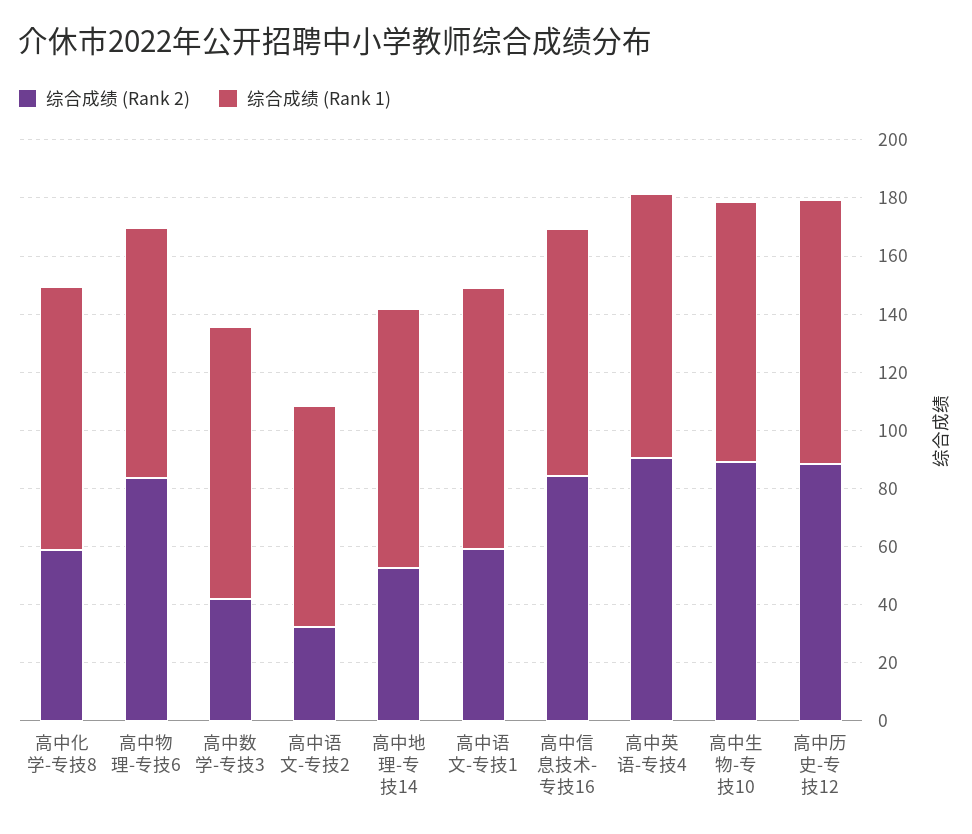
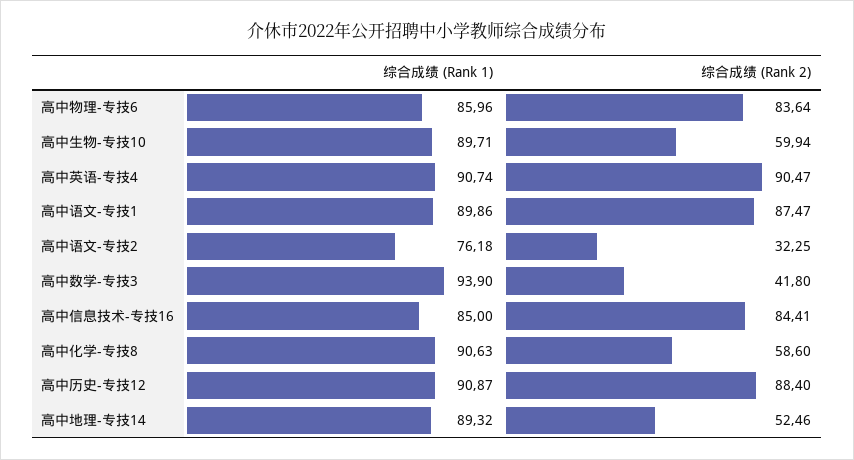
  {
    "综合成绩 (Rank 2)": {
      "高中化学-专技8": 58.6,
      "高中物理-专技6": 83.64,
      "高中数学-专技3": 41.8,
      "高中语文-专技2": 32.25,
      "高中地理-专技14": 52.46,
-     "高中语文-专技1": 60,
+     "高中语文-专技1": 87.47,
      "高中信息技术-专技16": 84.41,
      "高中英语-专技4": 90.47,
-     "高中生物-专技10": 90,
+     "高中生物-专技10": 59.94,
      "高中历史-专技12": 88.4
    },
    "综合成绩 (Rank 1)": {
      "高中化学-专技8": 90.63,
      "高中物理-专技6": 85.96,
      "高中数学-专技3": 93.9,
      "高中语文-专技2": 76.18,
      "高中地理-专技14": 89.32,
      "高中语文-专技1": 89.86,
      "高中信息技术-专技16": 85,
      "高中英语-专技4": 90.74,
      "高中生物-专技10": 89.71,
      "高中历史-专技12": 90.87
    }
  }

